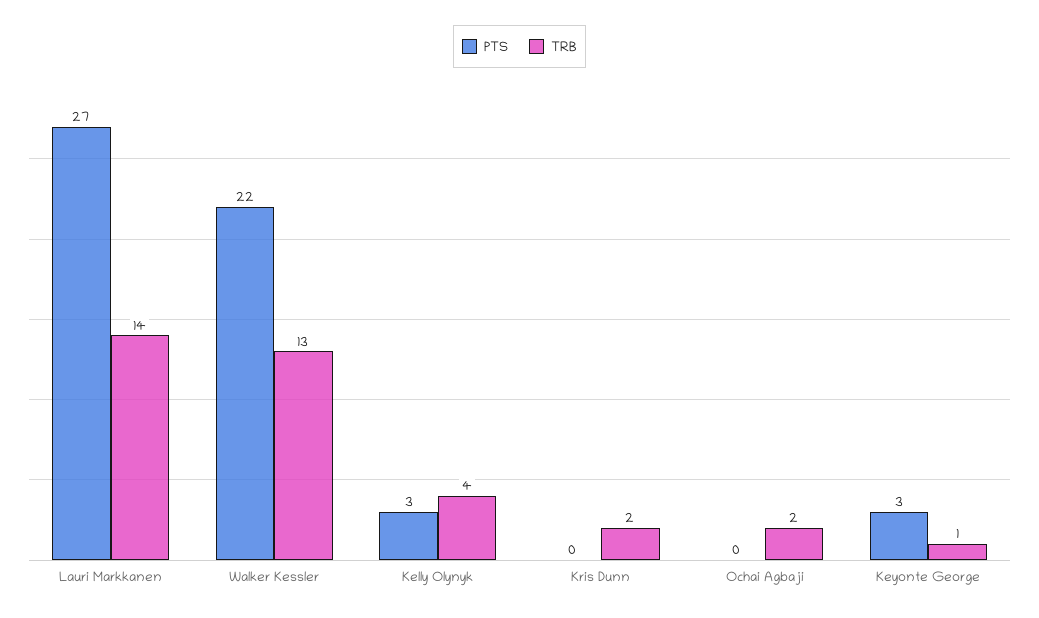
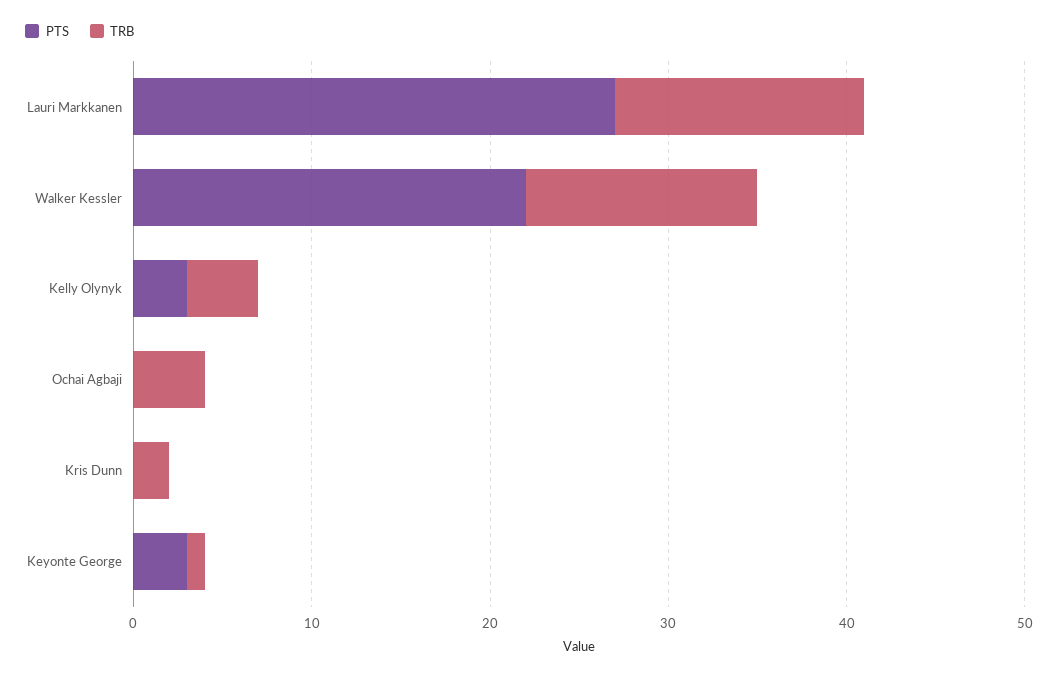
  {
    "PTS": {
      "Lauri Markkanen": 27,
      "Walker Kessler": 22,
      "Kelly Olynyk": 3,
      "Kris Dunn": 0,
      "Ochai Agbaji": 0,
      "Keyonte George": 3
    },
    "TRB": {
      "Lauri Markkanen": 14,
      "Walker Kessler": 13,
      "Kelly Olynyk": 4,
      "Kris Dunn": 2,
-     "Ochai Agbaji": 2,
+     "Ochai Agbaji": 4,
      "Keyonte George": 1
    }
  }

